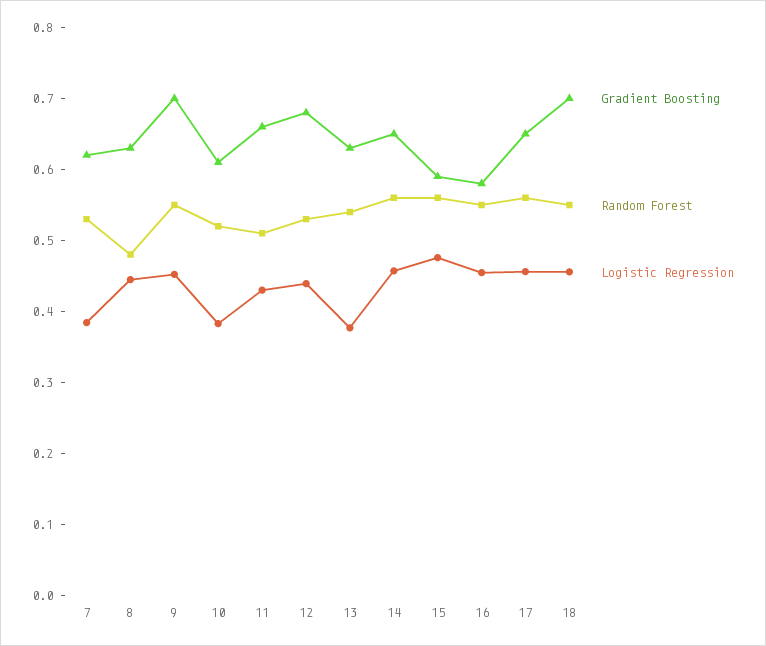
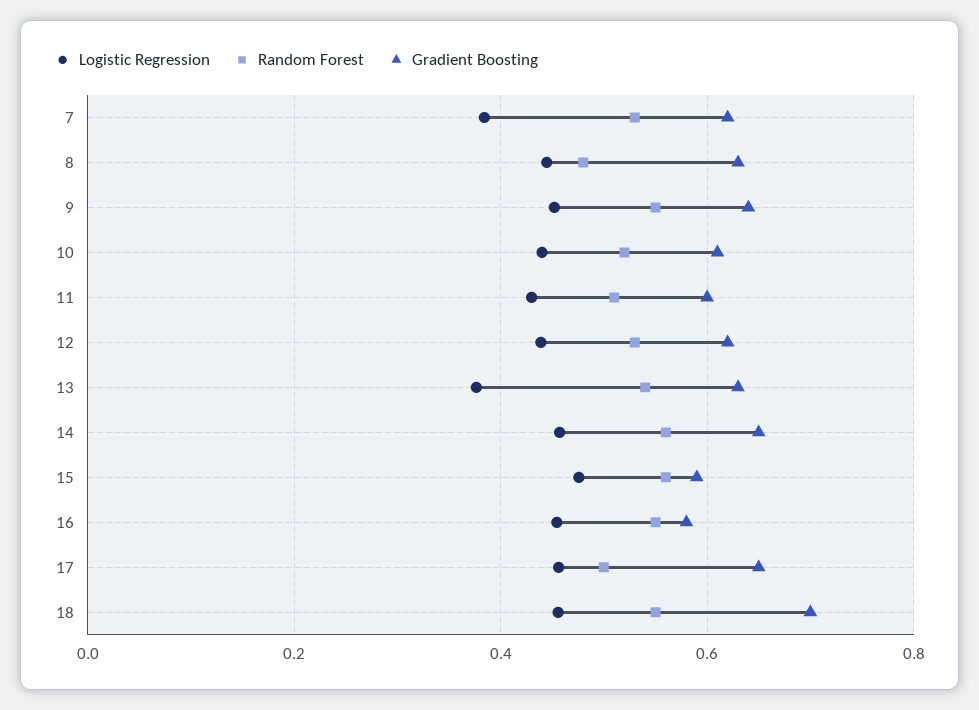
  {
    "Gradient Boosting": {
      "7": 0.62,
      "8": 0.64,
-     "9": 0.7,
+     "9": 0.64,
      "10": 0.62,
-     "11": 0.66,
+     "11": 0.6,
-     "12": 0.68,
+     "12": 0.62,
      "13": 0.64,
      "14": 0.66,
      "15": 0.6,
      "16": 0.58,
      "17": 0.66,
      "18": 0.7
    },
    "Random Forest": {
      "7": 0.54,
      "8": 0.48,
      "9": 0.56,
      "10": 0.52,
      "11": 0.52,
      "12": 0.54,
      "13": 0.54,
      "14": 0.56,
      "15": 0.56,
      "16": 0.56,
-     "17": 0.56,
+     "17": 0.5,
      "18": 0.56
    },
    "Logistic Regression": {
      "7": 0.38,
      "8": 0.44,
      "9": 0.46,
-     "10": 0.38,
+     "10": 0.44,
      "11": 0.44,
      "12": 0.44,
      "13": 0.38,
      "14": 0.46,
      "15": 0.48,
      "16": 0.46,
      "17": 0.46,
      "18": 0.46
    }
  }

